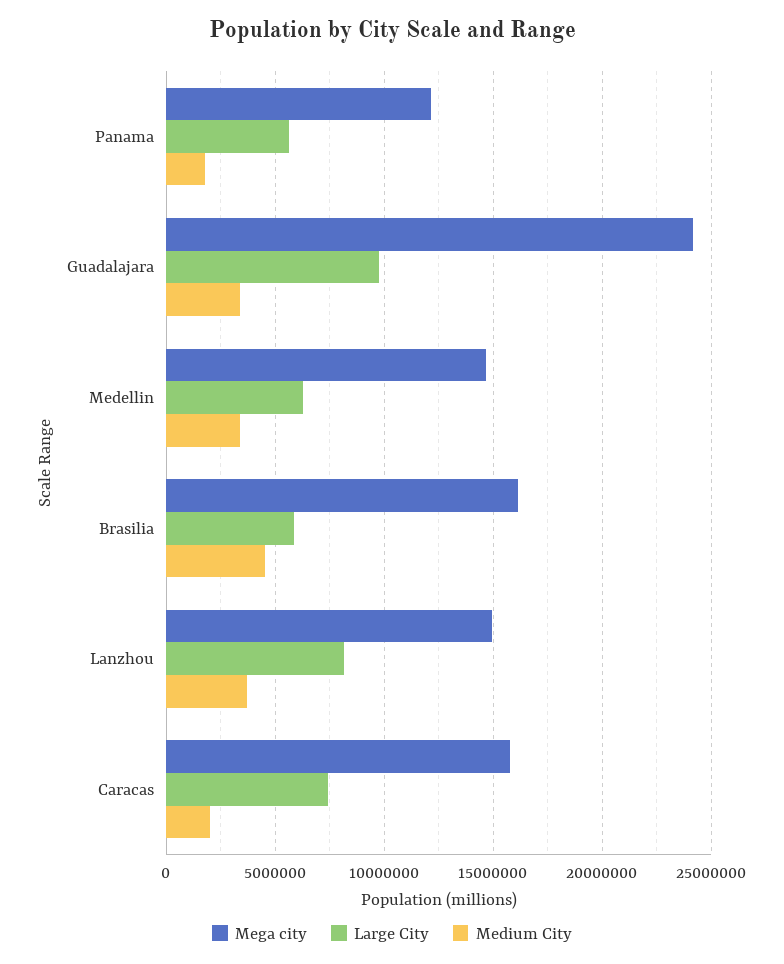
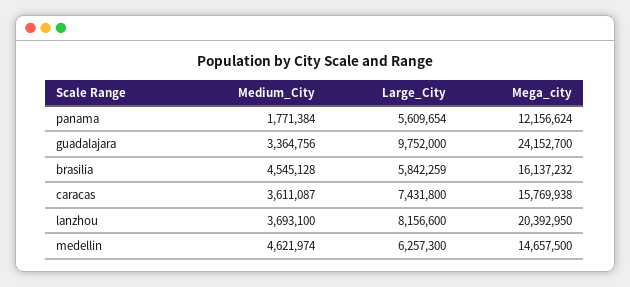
  {
    "Mega city": {
      "Panama": 12156624,
      "Guadalajara": 24152700,
      "Medellin": 14657500,
      "Brasilia": 16137232,
-     "Lanzhou": 15000000,
+     "Lanzhou": 20392950,
      "Caracas": 15769938
    },
    "Large City": {
      "Panama": 5609654,
      "Guadalajara": 9752000,
      "Medellin": 6257300,
      "Brasilia": 5842259,
      "Lanzhou": 8156600,
      "Caracas": 7431800
    },
    "Medium City": {
      "Panama": 1771384,
      "Guadalajara": 3364756,
-     "Medellin": 3500000,
+     "Medellin": 4621974,
      "Brasilia": 4545128,
      "Lanzhou": 3693100,
-     "Caracas": 2000000
+     "Caracas": 3611087
    }
  }

